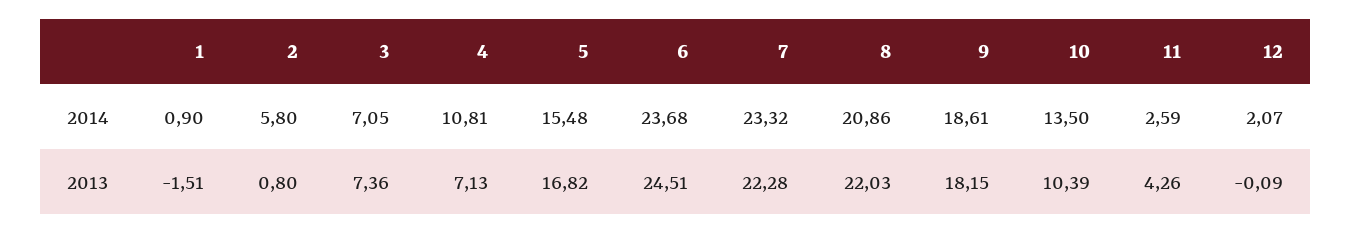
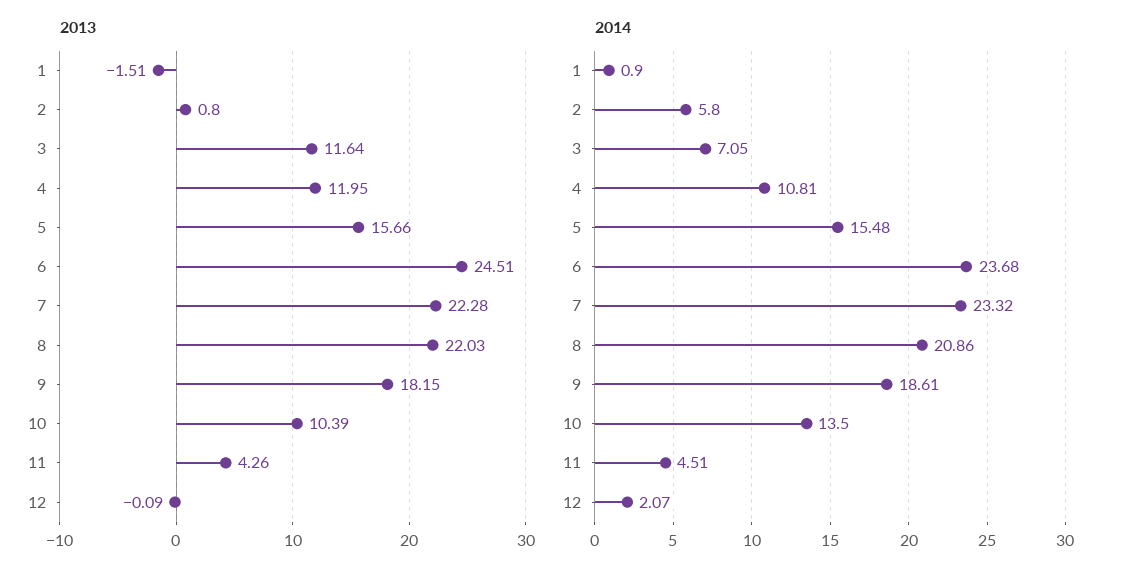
  {
    "2014": {
      "1": 0.9,
      "2": 5.8,
      "3": 7.05,
      "4": 10.81,
      "5": 15.48,
      "6": 23.68,
      "7": 23.32,
      "8": 20.86,
      "9": 18.61,
      "10": 13.5,
-     "11": 2.59,
+     "11": 4.51,
      "12": 2.07
    },
    "2013": {
      "1": -1.51,
      "2": 0.8,
-     "3": 7.36,
+     "3": 11.64,
-     "4": 7.13,
+     "4": 11.95,
-     "5": 16.82,
+     "5": 15.66,
      "6": 24.51,
      "7": 22.28,
      "8": 22.03,
      "9": 18.15,
      "10": 10.39,
      "11": 4.26,
      "12": -0.09
    }
  }

